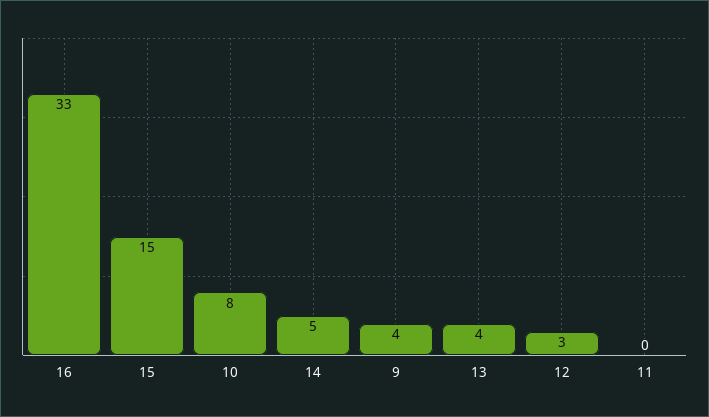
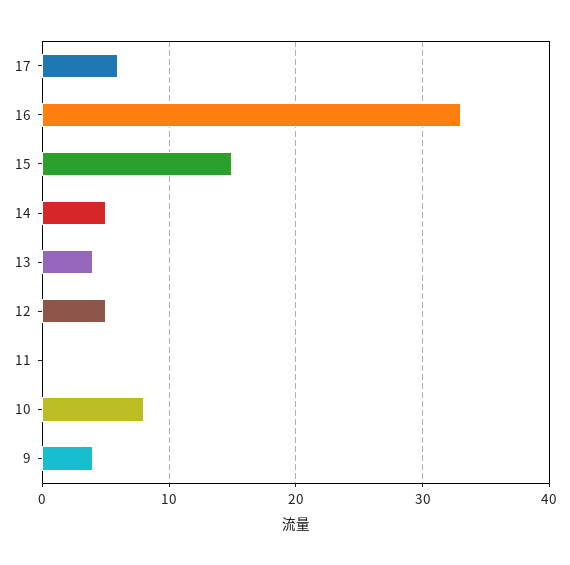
  {
    "16": 33,
    "15": 15,
    "10": 8,
    "14": 5,
    "9": 4,
    "13": 4,
-   "12": 3,
+   "12": 5,
-   "11": 0
+   "11": 0,
+   "17": 6
  }

